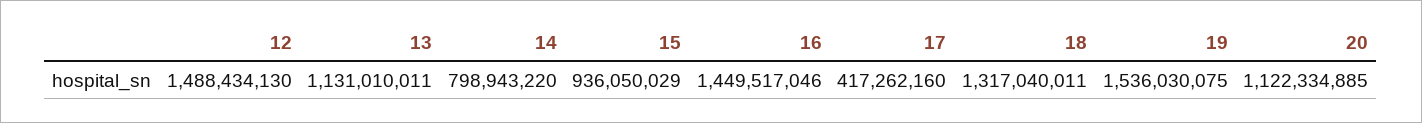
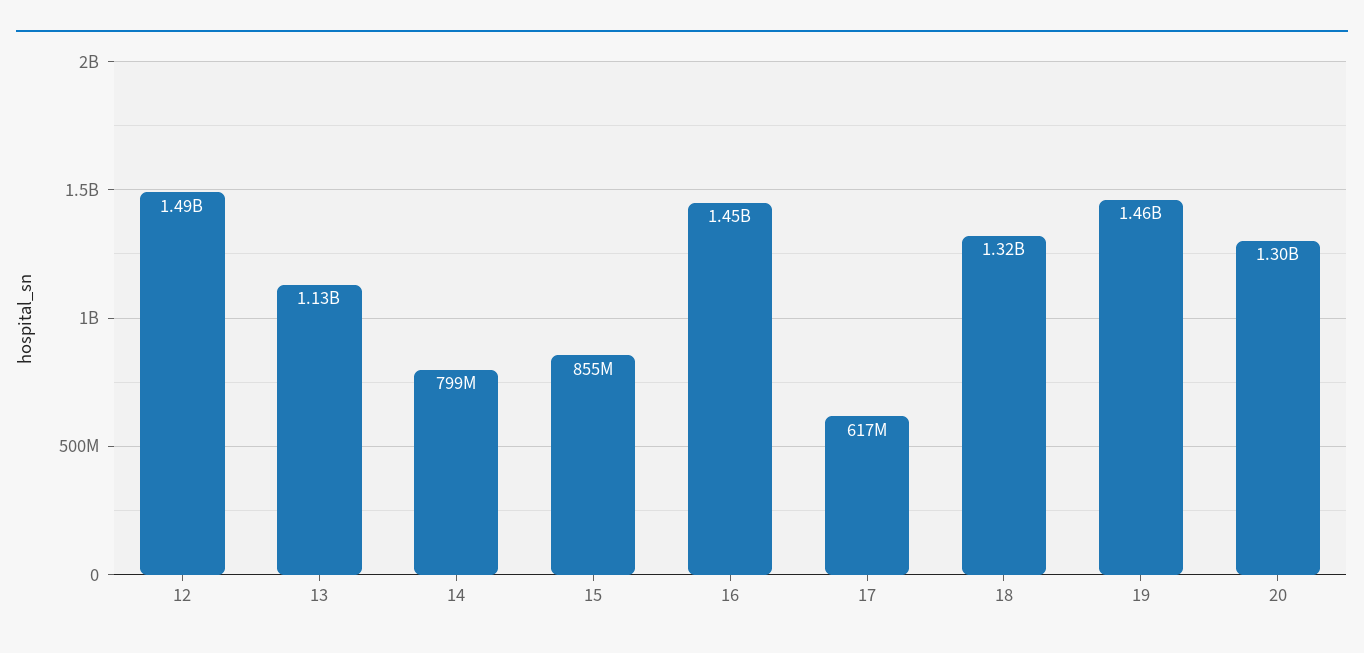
  {
    "12": 1488434130,
    "13": 1131010011,
    "14": 798943220,
-   "15": 936050029,
+   "15": 855000000,
    "16": 1449517046,
-   "17": 417262160,
+   "17": 617000000,
    "18": 1317040011,
-   "19": 1536030075,
+   "19": 1460000000,
-   "20": 1122334885
+   "20": 1300000000
  }

